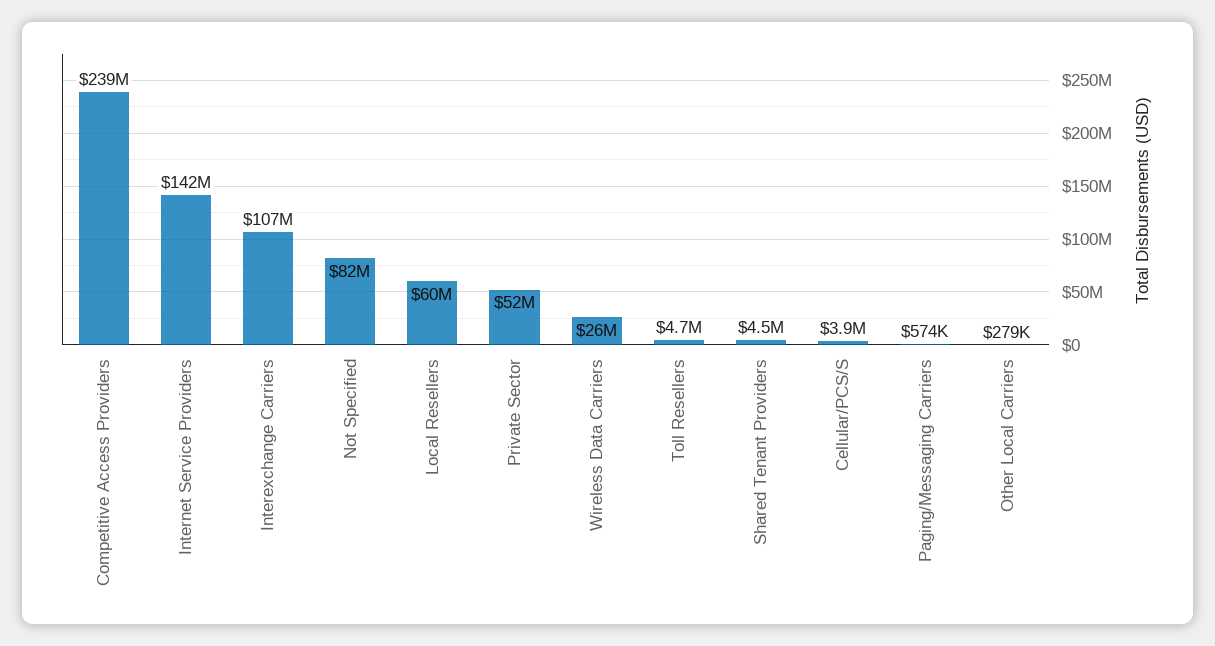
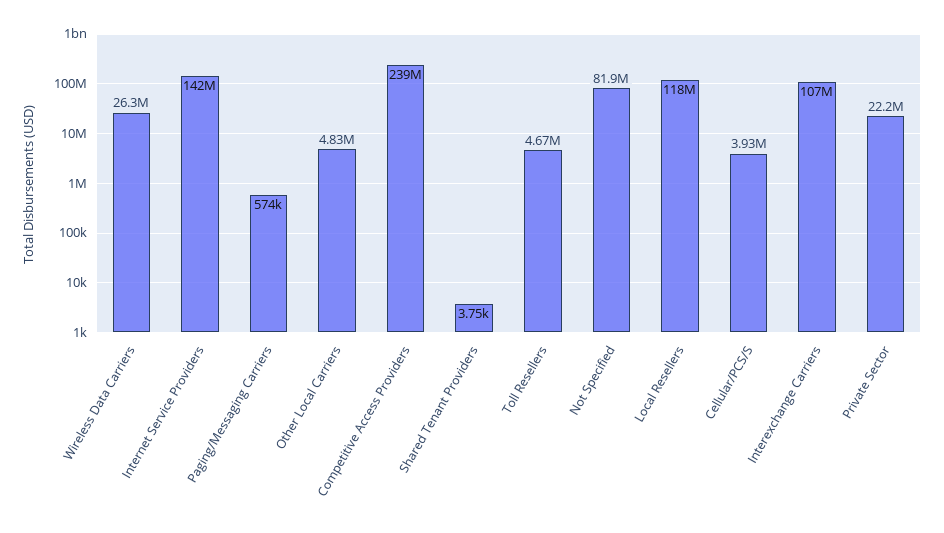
  {
    "Competitive Access Providers": 239000000,
    "Internet Service Providers": 142000000,
    "Interexchange Carriers": 107000000,
    "Not Specified": 81900000,
-   "Local Resellers": 60000000,
+   "Local Resellers": 118000000,
-   "Private Sector": 52000000,
+   "Private Sector": 22200000,
    "Wireless Data Carriers": 26300000,
    "Toll Resellers": 4670000,
-   "Shared Tenant Providers": 4500000,
+   "Shared Tenant Providers": 3750,
    "Cellular/PCS/S": 3930000,
    "Paging/Messaging Carriers": 574000,
-   "Other Local Carriers": 279000
+   "Other Local Carriers": 4830000
  }

